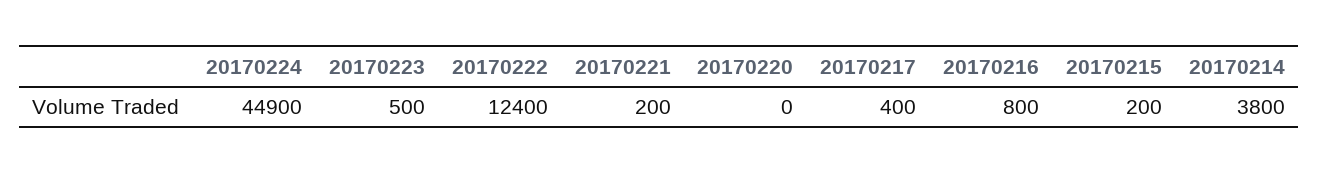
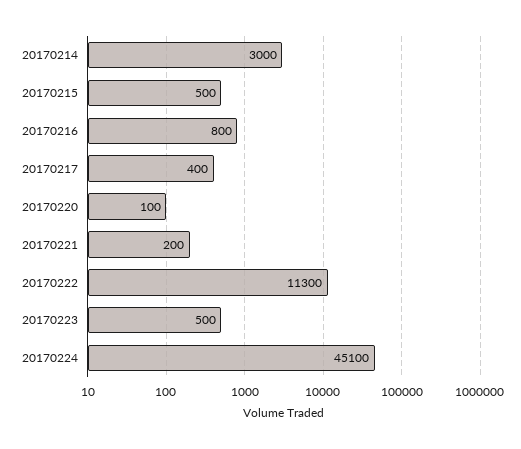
  {
-   "20170224": 44900,
+   "20170224": 45100,
    "20170223": 500,
-   "20170222": 12400,
+   "20170222": 11300,
    "20170221": 200,
-   "20170220": 0,
+   "20170220": 100,
    "20170217": 400,
    "20170216": 800,
-   "20170215": 200,
+   "20170215": 500,
-   "20170214": 3800
+   "20170214": 3000
  }

